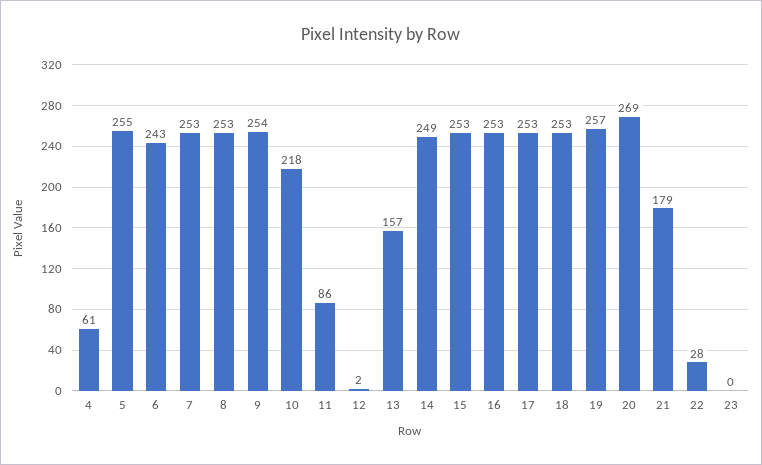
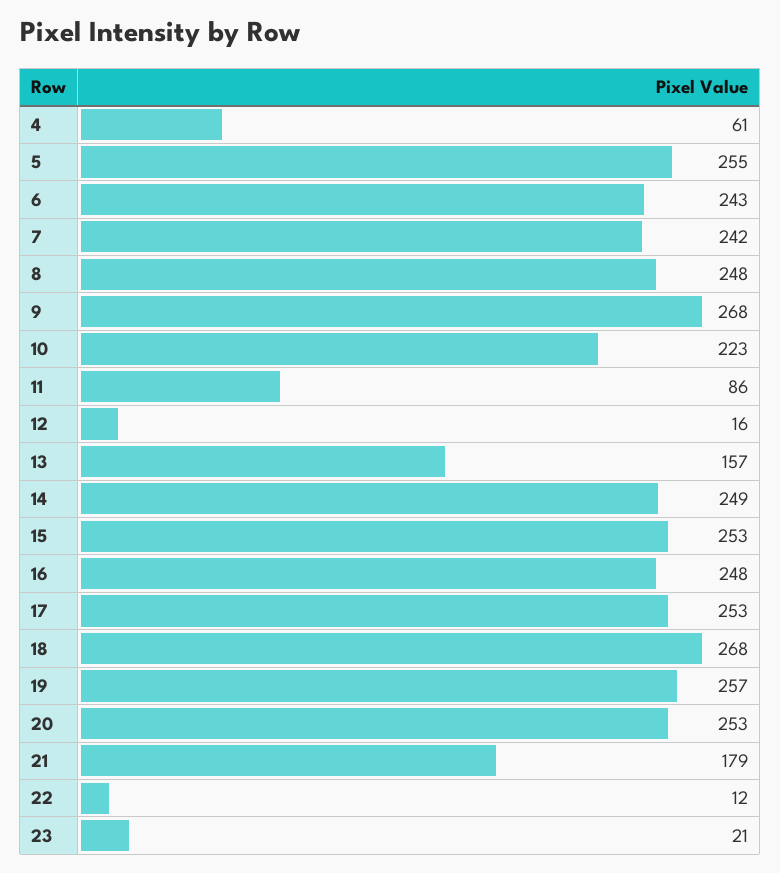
  {
    "4": 61,
    "5": 255,
    "6": 243,
-   "7": 253,
+   "7": 242,
-   "8": 253,
+   "8": 248,
-   "9": 254,
+   "9": 268,
-   "10": 218,
+   "10": 223,
    "11": 86,
-   "12": 2,
+   "12": 16,
    "13": 157,
    "14": 249,
    "15": 253,
-   "16": 253,
+   "16": 248,
    "17": 253,
-   "18": 253,
+   "18": 268,
    "19": 257,
-   "20": 269,
+   "20": 253,
    "21": 179,
-   "22": 28,
+   "22": 12,
-   "23": 0
+   "23": 21
  }

